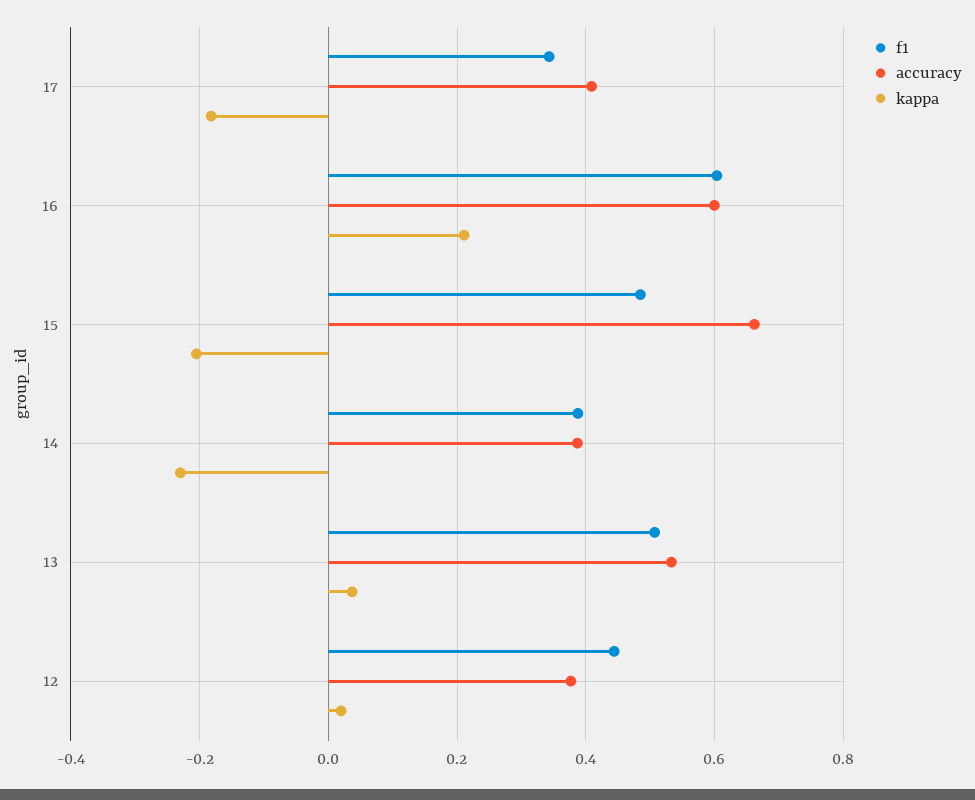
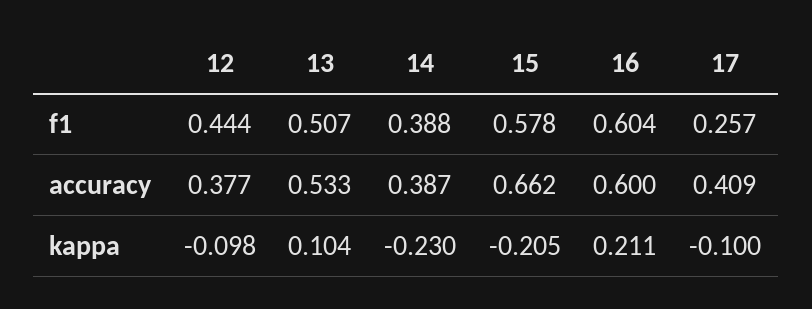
  {
    "f1": {
-     "17": 0.34,
+     "17": 0.257,
      "16": 0.604,
-     "15": 0.48,
+     "15": 0.578,
      "14": 0.388,
      "13": 0.507,
      "12": 0.444
    },
    "accuracy": {
      "17": 0.409,
      "16": 0.6,
      "15": 0.662,
      "14": 0.387,
      "13": 0.533,
      "12": 0.377
    },
    "kappa": {
-     "17": -0.18,
+     "17": -0.1,
      "16": 0.211,
      "15": -0.205,
      "14": -0.23,
-     "13": 0.04,
+     "13": 0.104,
-     "12": 0.02
+     "12": -0.098
    }
  }

